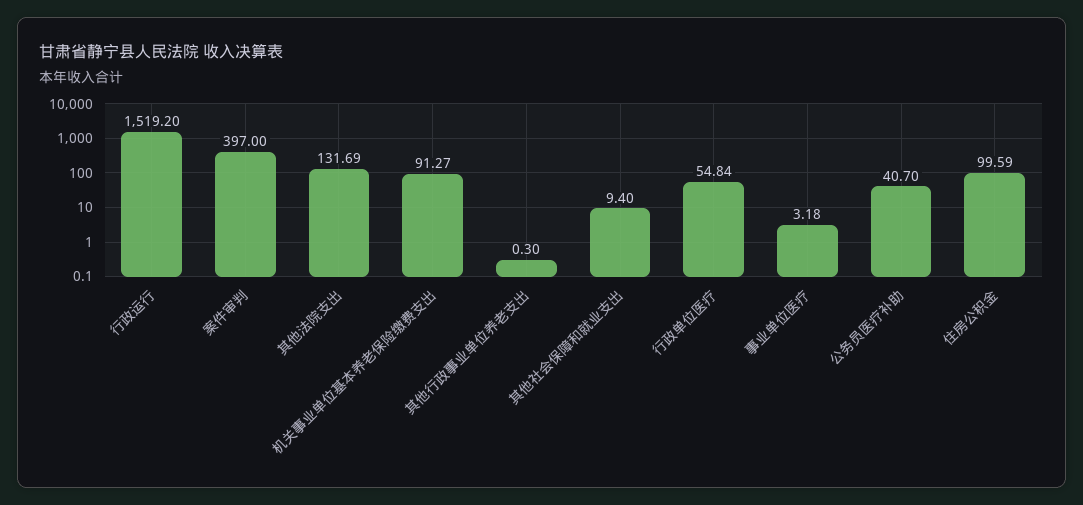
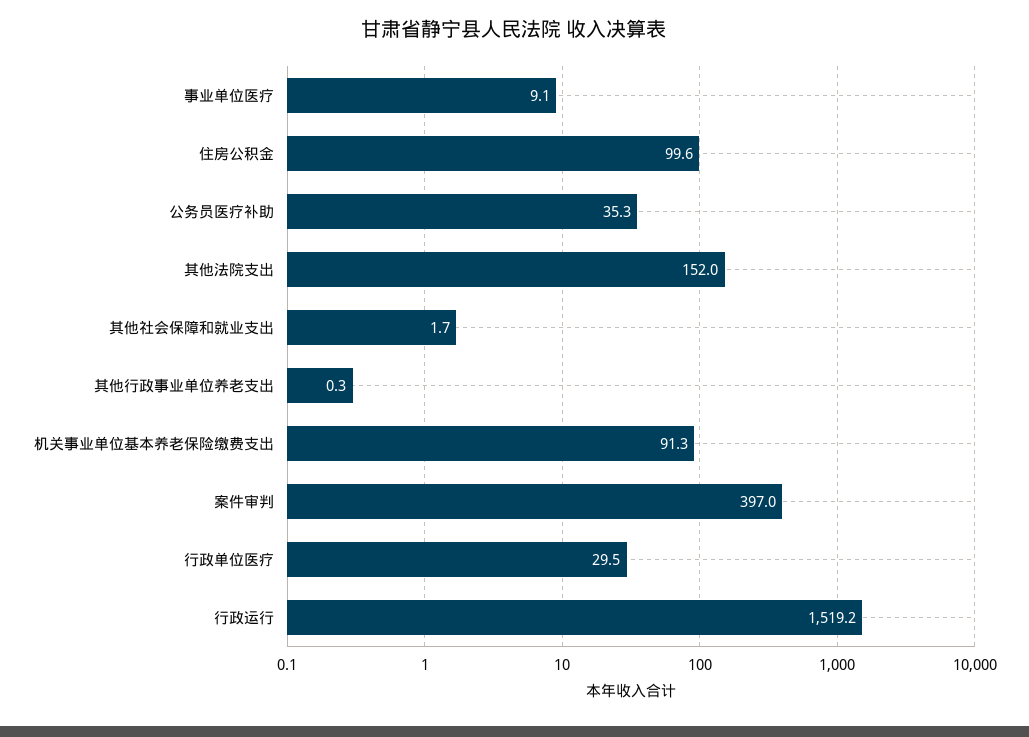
  {
    "行政运行": 1519.2,
    "案件审判": 397,
-   "其他法院支出": 131.69,
+   "其他法院支出": 152,
    "机关事业单位基本养老保险缴费支出": 91.27,
    "其他行政事业单位养老支出": 0.3,
-   "其他社会保障和就业支出": 9.4,
+   "其他社会保障和就业支出": 1.7,
-   "行政单位医疗": 54.84,
+   "行政单位医疗": 29.5,
-   "事业单位医疗": 3.18,
+   "事业单位医疗": 9.1,
-   "公务员医疗补助": 40.7,
+   "公务员医疗补助": 35.3,
    "住房公积金": 99.59
  }

